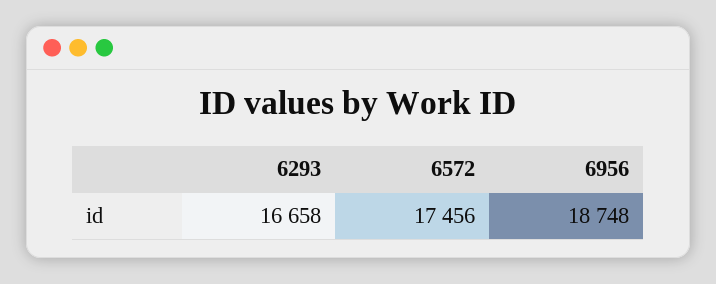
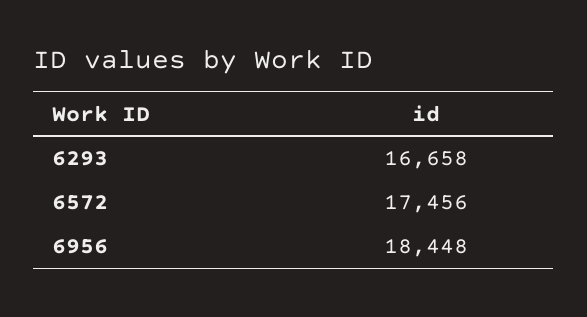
  {
    "6293": 16658,
    "6572": 17456,
-   "6956": 18748
+   "6956": 18448
  }

